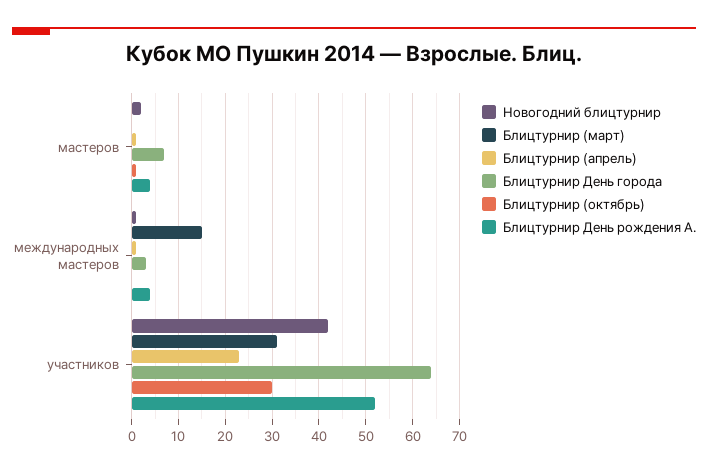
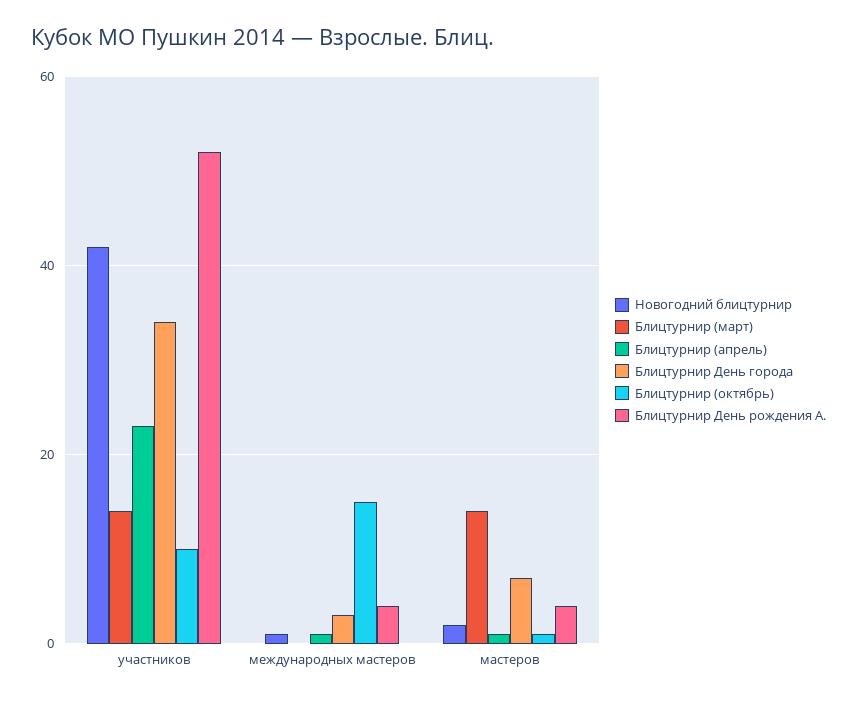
  {
    "Новогодний блицтурнир": {
      "мастеров": 0,
      "международных мастеров": 0,
      "участников": 40
    },
    "Блицтурнир (март)": {
-     "мастеров": 0,
+     "мастеров": 15,
-     "международных мастеров": 15,
+     "международных мастеров": 0,
-     "участников": 30
+     "участников": 15
    },
    "Блицтурнир (апрель)": {
      "мастеров": 0,
      "международных мастеров": 0,
      "участников": 25
    },
    "Блицтурнир День города": {
      "мастеров": 5,
      "международных мастеров": 5,
-     "участников": 65
+     "участников": 35
    },
    "Блицтурнир (октябрь)": {
      "мастеров": 0,
-     "международных мастеров": 0,
+     "международных мастеров": 15,
-     "участников": 30
+     "участников": 10
    },
    "Блицтурнир День рождения А.": {
      "мастеров": 5,
      "международных мастеров": 5,
      "участников": 50
    }
  }

